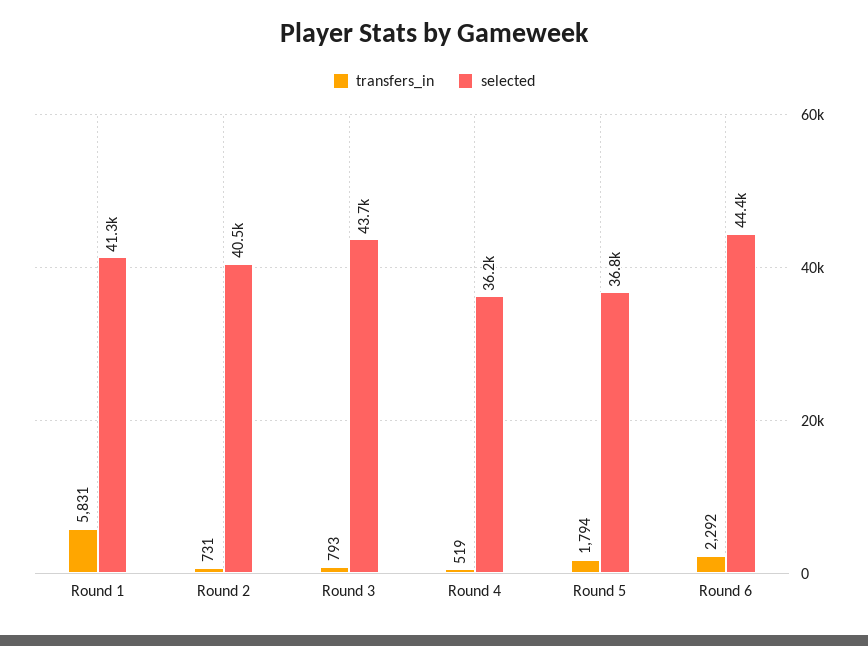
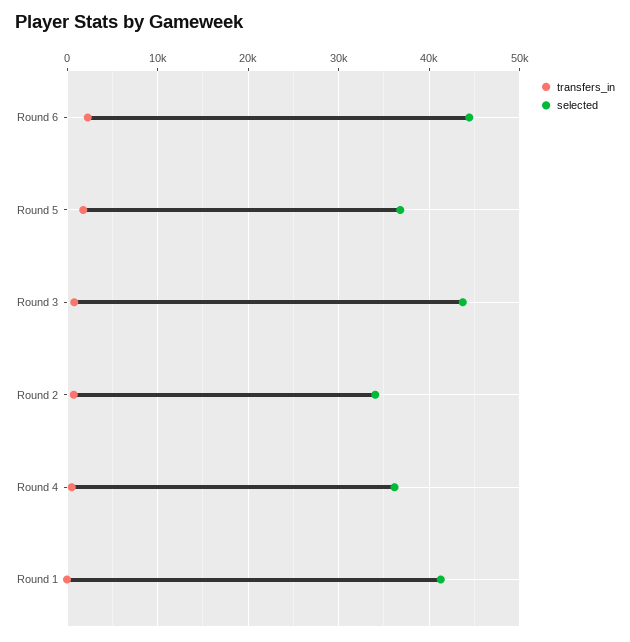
  {
    "transfers_in": {
-     "Round 1": 5831,
+     "Round 1": 0,
      "Round 2": 731,
      "Round 3": 793,
      "Round 4": 519,
      "Round 5": 1794,
      "Round 6": 2292
    },
    "selected": {
      "Round 1": 41300,
-     "Round 2": 40500,
+     "Round 2": 34000,
      "Round 3": 43700,
      "Round 4": 36200,
      "Round 5": 36800,
      "Round 6": 44400
    }
  }

